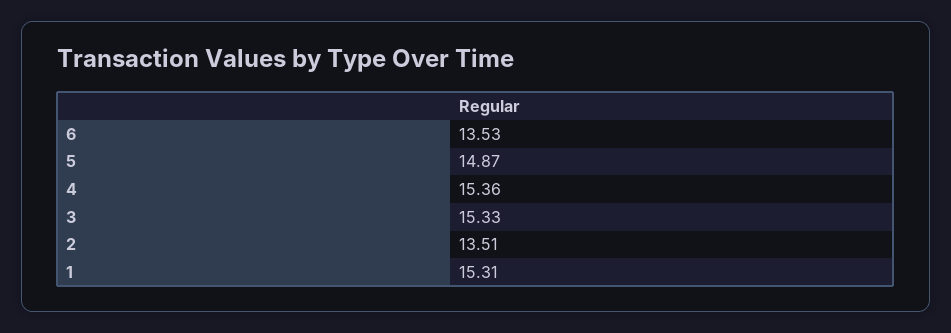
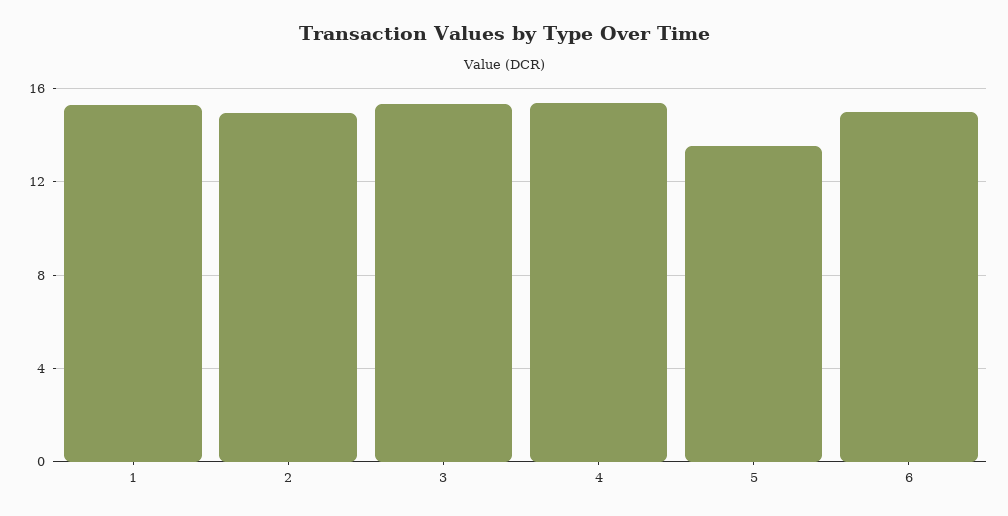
  {
-   "6": 13.53,
+   "6": 15,
-   "5": 14.87,
+   "5": 13.5,
    "4": 15.36,
    "3": 15.33,
-   "2": 13.51,
+   "2": 15,
    "1": 15.31
  }

